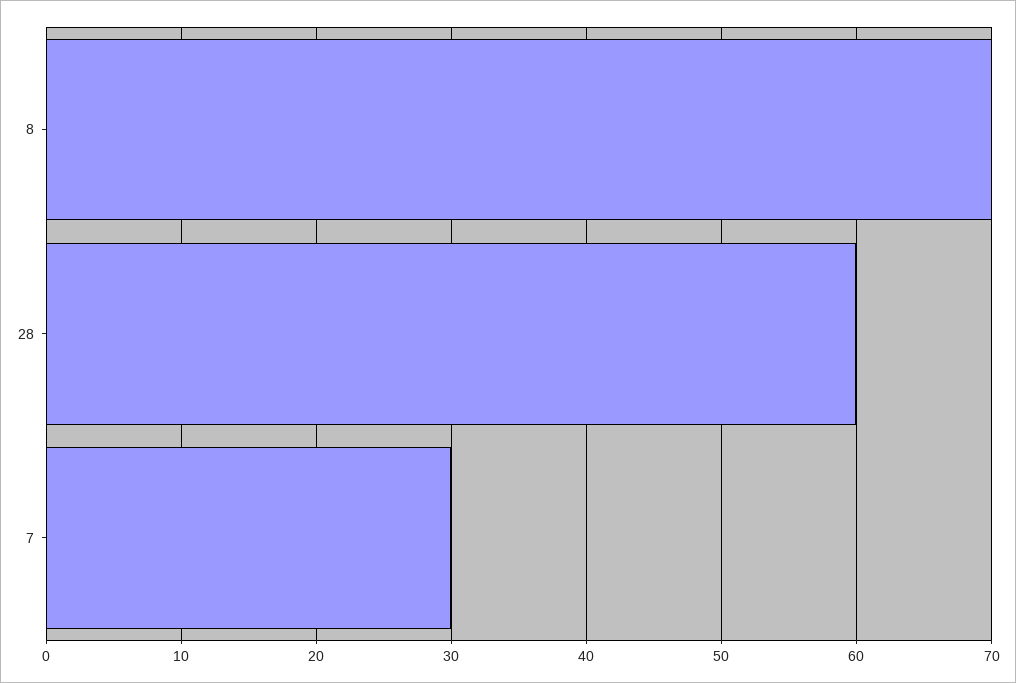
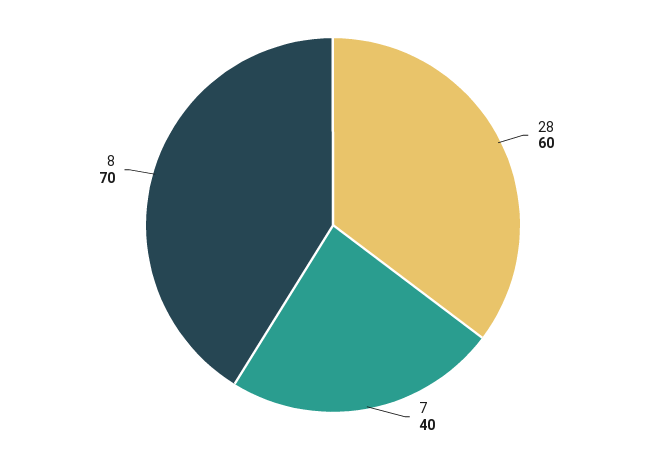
  {
    "8": 70,
    "28": 60,
-   "7": 30
+   "7": 40
  }

